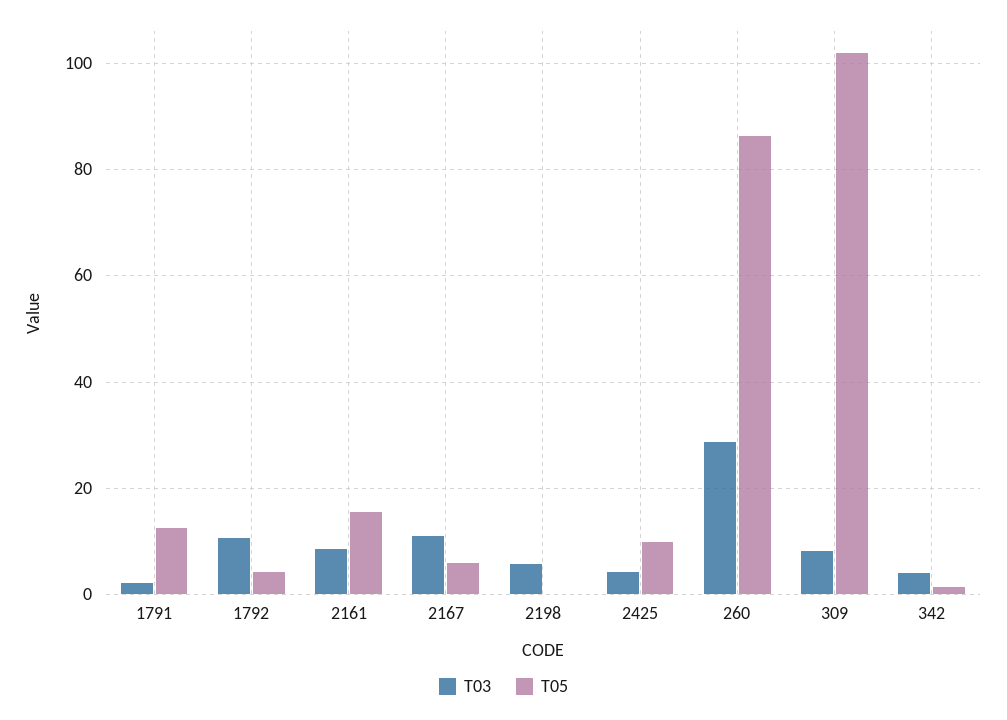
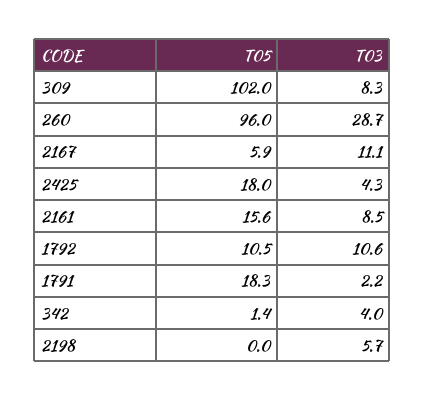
  {
    "T03": {
      "1791": 2.2,
      "1792": 10.6,
      "2161": 8.5,
      "2167": 11.1,
      "2198": 5.7,
      "2425": 4.3,
      "260": 28.7,
      "309": 8.3,
      "342": 4
    },
    "T05": {
-     "1791": 12,
+     "1791": 18.3,
-     "1792": 4,
+     "1792": 10.5,
      "2161": 15.6,
      "2167": 5.9,
      "2198": 0,
-     "2425": 10,
+     "2425": 18,
-     "260": 86,
+     "260": 96,
      "309": 102,
      "342": 1.4
    }
  }

